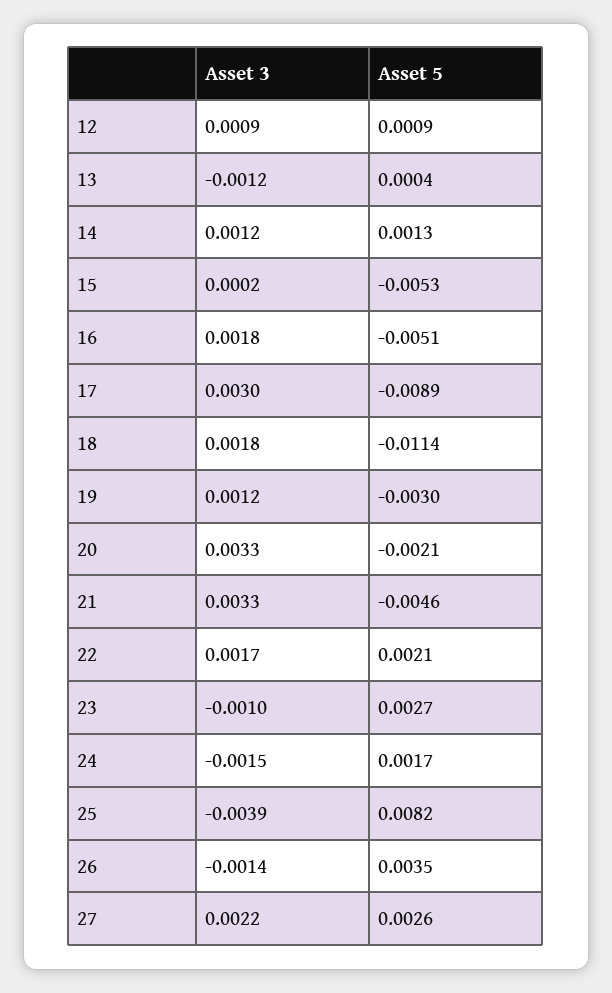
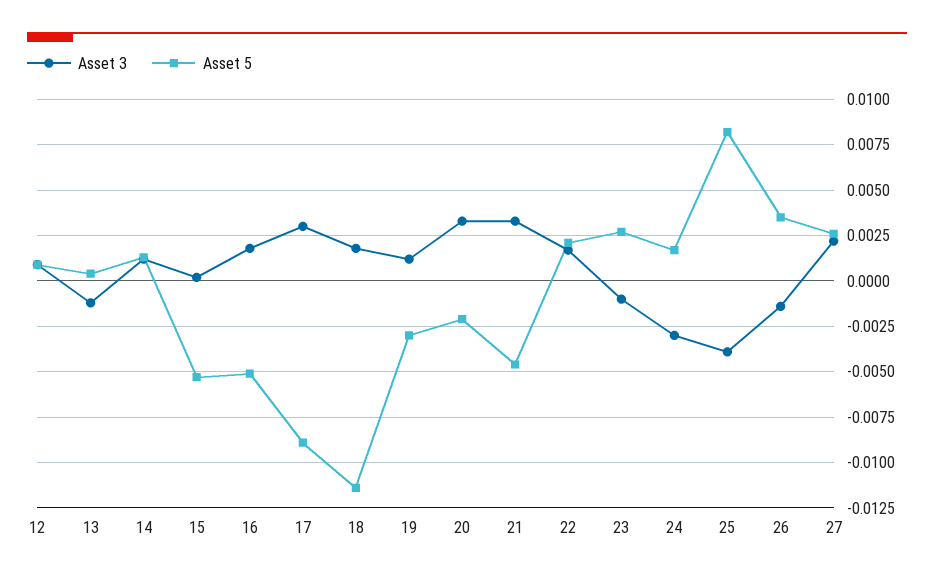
  {
    "Asset 3": {
      "12": 0.0009,
      "13": -0.0012,
      "14": 0.0012,
      "15": 0.0002,
      "16": 0.0018,
      "17": 0.003,
      "18": 0.0018,
      "19": 0.0012,
      "20": 0.0033,
      "21": 0.0033,
      "22": 0.0017,
      "23": -0.001,
-     "24": -0.0015,
+     "24": -0.003,
      "25": -0.0039,
      "26": -0.0014,
      "27": 0.0022
    },
    "Asset 5": {
      "12": 0.0009,
      "13": 0.0004,
      "14": 0.0013,
      "15": -0.0053,
      "16": -0.0051,
      "17": -0.0089,
      "18": -0.0114,
      "19": -0.003,
      "20": -0.0021,
      "21": -0.0046,
      "22": 0.0021,
      "23": 0.0027,
      "24": 0.0017,
      "25": 0.0082,
      "26": 0.0035,
      "27": 0.0026
    }
  }

